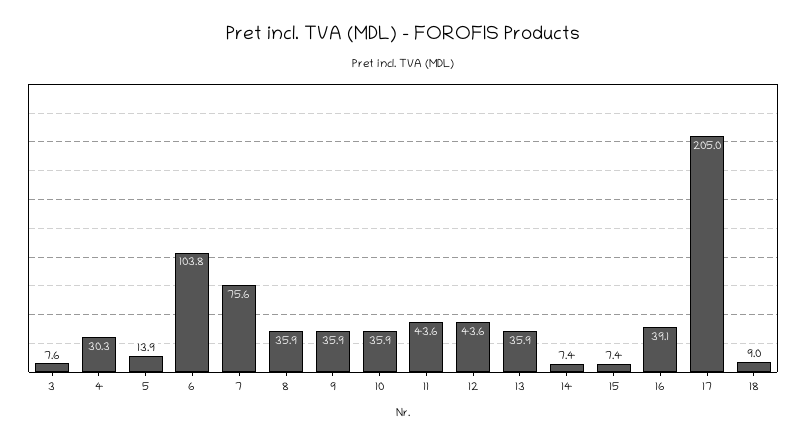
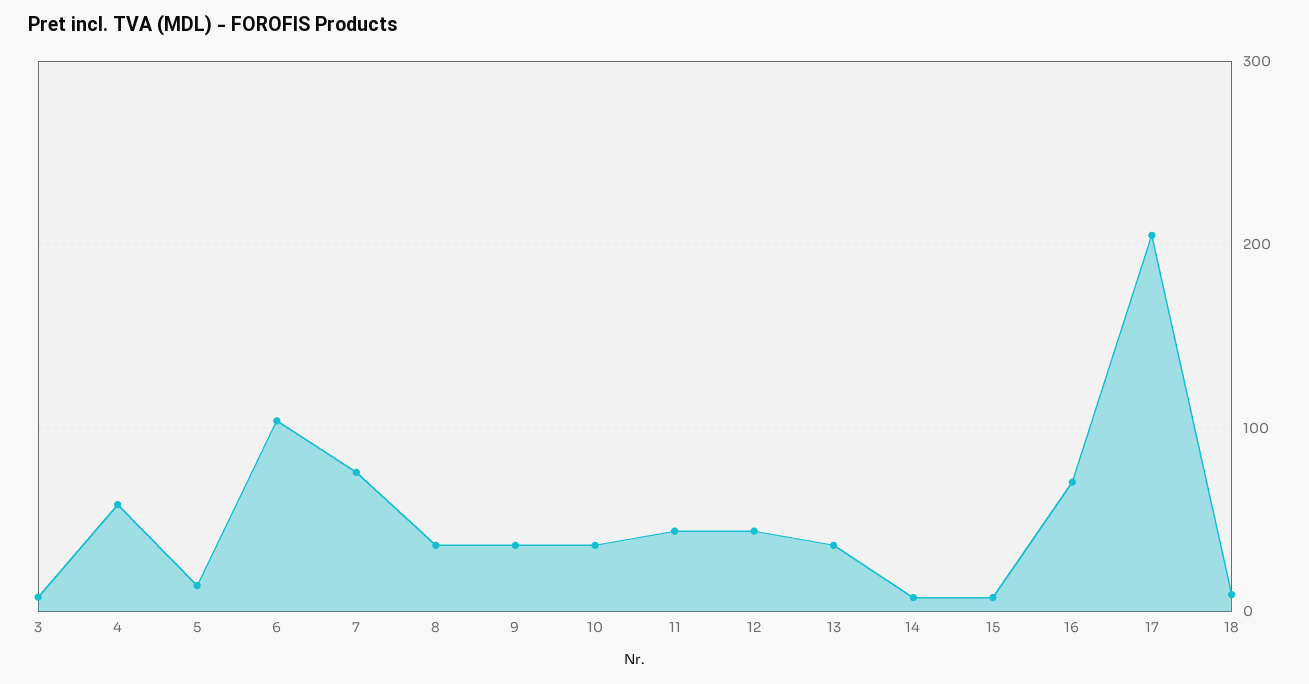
  {
    "3": 7.6,
-   "4": 30.3,
+   "4": 60,
    "5": 13.9,
    "6": 103.8,
    "7": 75.6,
    "8": 35.9,
    "9": 35.9,
    "10": 35.9,
    "11": 43.6,
    "12": 43.6,
    "13": 35.9,
    "14": 7.4,
    "15": 7.4,
-   "16": 39.1,
+   "16": 70,
    "17": 205,
    "18": 9
  }

